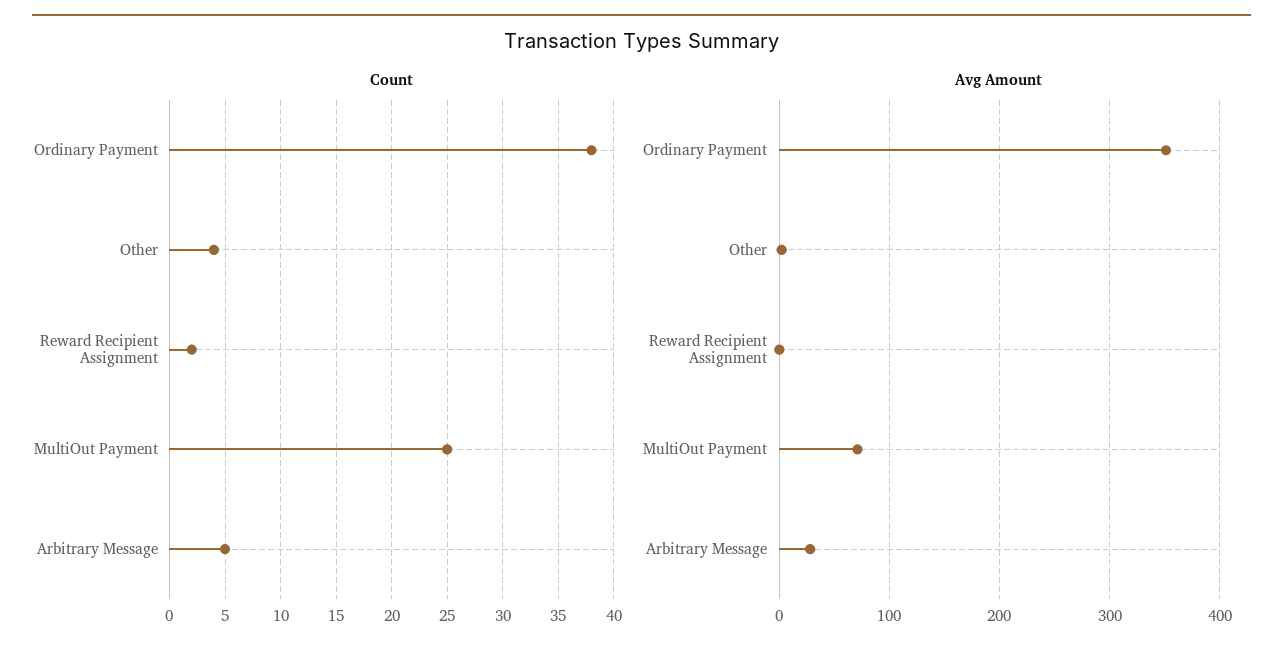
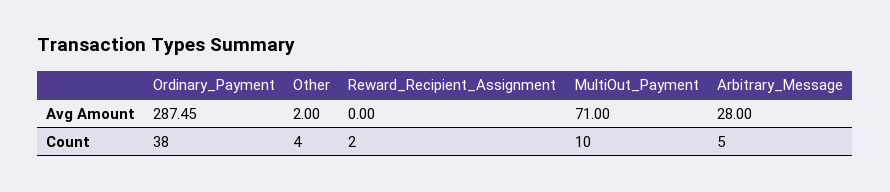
  {
    "Count": {
      "Ordinary Payment": 38,
      "Other": 4,
      "Reward Recipient Assignment": 2,
-     "MultiOut Payment": 25,
+     "MultiOut Payment": 10,
      "Arbitrary Message": 5
    },
    "Avg Amount": {
-     "Ordinary Payment": 350,
+     "Ordinary Payment": 287.45,
      "Other": 2,
      "Reward Recipient Assignment": 0,
      "MultiOut Payment": 71,
      "Arbitrary Message": 28
    }
  }

